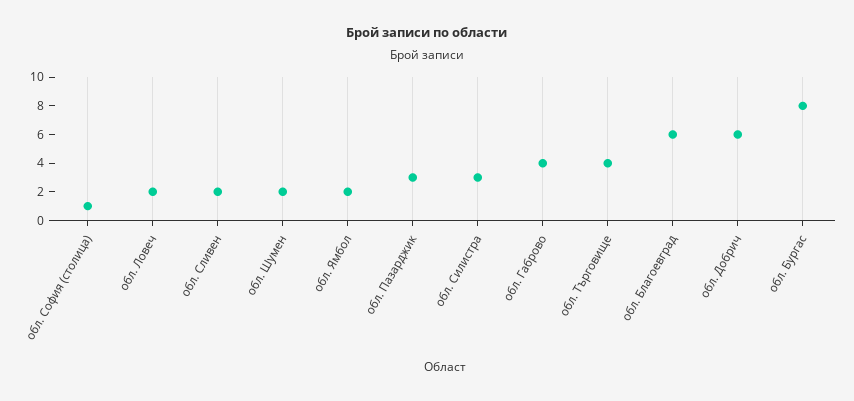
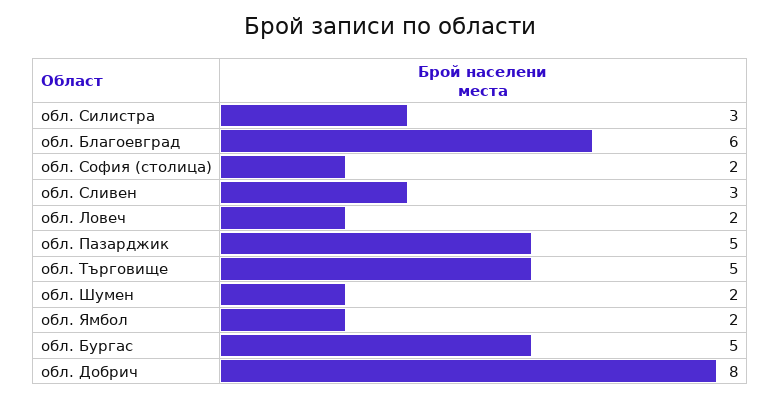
  {
-   "обл. София (столица)": 1,
+   "обл. София (столица)": 2,
    "обл. Ловеч": 2,
-   "обл. Сливен": 2,
+   "обл. Сливен": 3,
    "обл. Шумен": 2,
    "обл. Ямбол": 2,
-   "обл. Пазарджик": 3,
+   "обл. Пазарджик": 5,
    "обл. Силистра": 3,
-   "обл. Габрово": 4,
-   "обл. Търговище": 4,
+   "обл. Търговище": 5,
    "обл. Благоевград": 6,
-   "обл. Добрич": 6,
+   "обл. Добрич": 8,
-   "обл. Бургас": 8
+   "обл. Бургас": 5
  }

